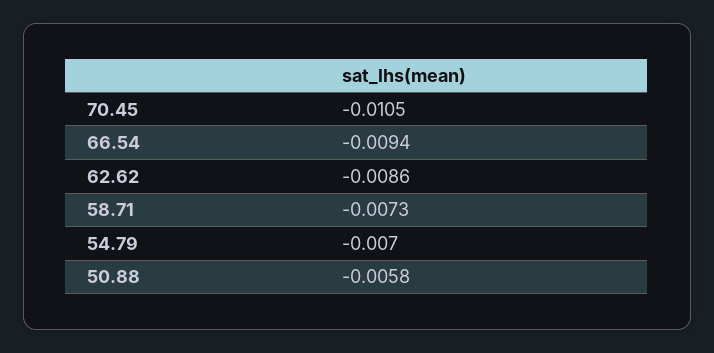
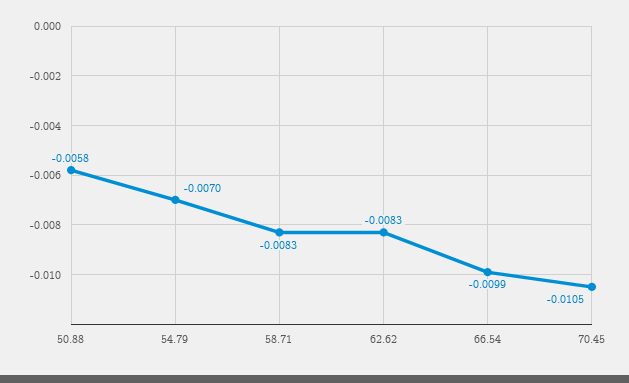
  {
    "70.45": -0.0105,
-   "66.54": -0.0094,
+   "66.54": -0.0099,
-   "62.62": -0.0086,
+   "62.62": -0.0083,
-   "58.71": -0.0073,
+   "58.71": -0.0083,
    "54.79": -0.007,
    "50.88": -0.0058
  }

